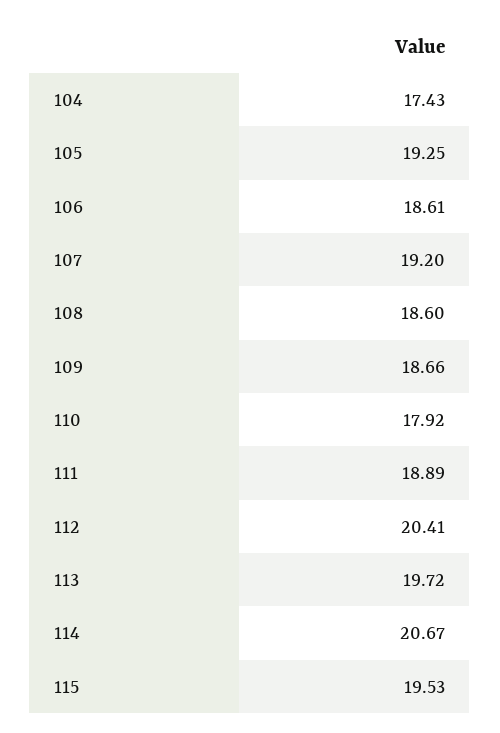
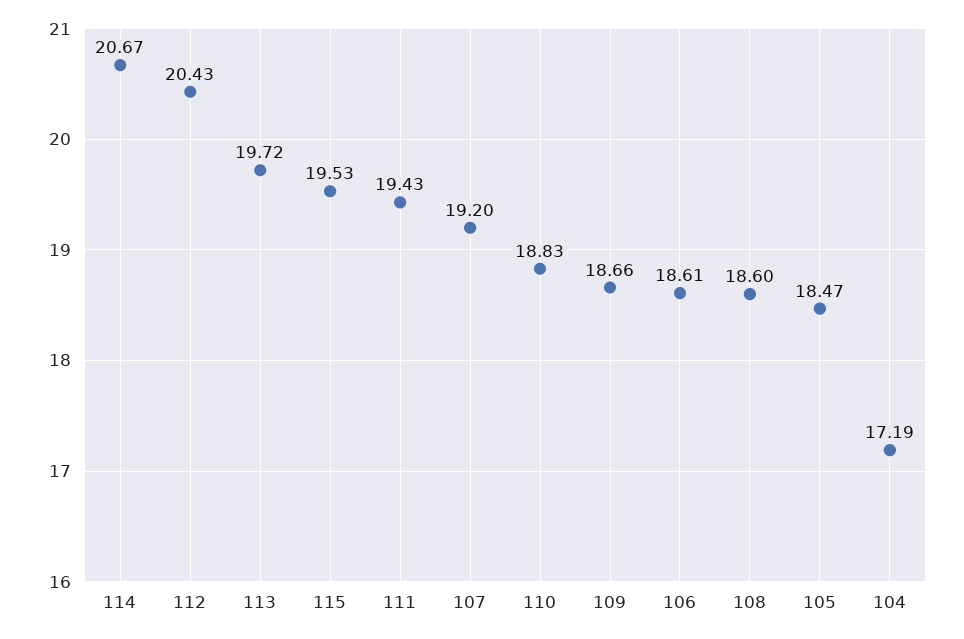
  {
-   "104": 17.43,
+   "104": 17.19,
-   "105": 19.25,
+   "105": 18.47,
    "106": 18.61,
    "107": 19.2,
    "108": 18.6,
    "109": 18.66,
-   "110": 17.92,
+   "110": 18.83,
-   "111": 18.89,
+   "111": 19.43,
-   "112": 20.41,
+   "112": 20.43,
    "113": 19.72,
    "114": 20.67,
    "115": 19.53
  }

